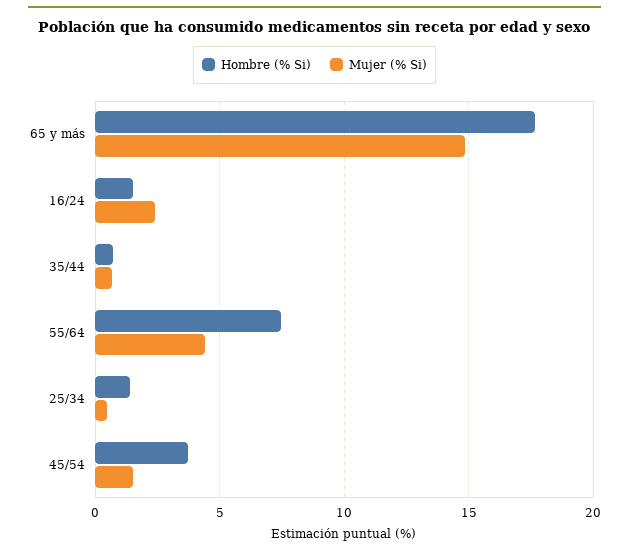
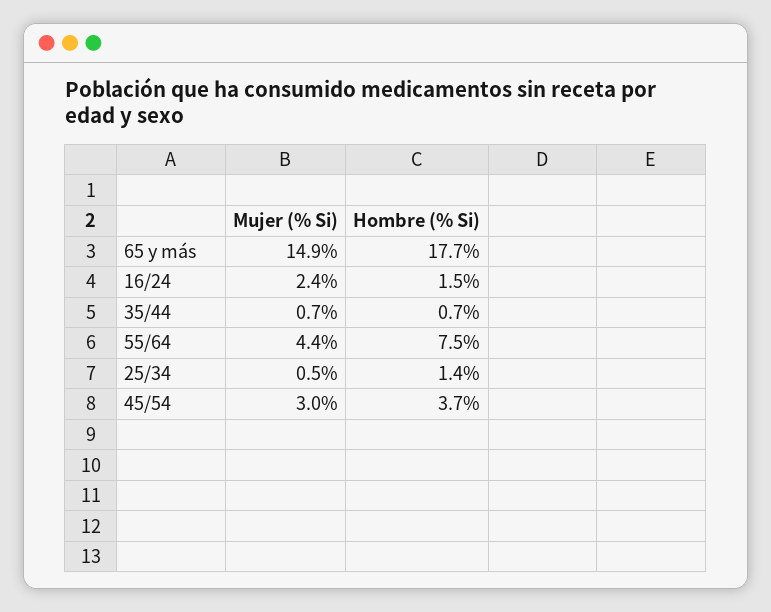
  {
    "Hombre (% Si)": {
      "65 y más": 17.7,
      "16/24": 1.5,
      "35/44": 0.7,
      "55/64": 7.5,
      "25/34": 1.4,
      "45/54": 3.7
    },
    "Mujer (% Si)": {
      "65 y más": 14.9,
      "16/24": 2.4,
      "35/44": 0.7,
      "55/64": 4.4,
      "25/34": 0.5,
-     "45/54": 1.5
+     "45/54": 3
    }
  }

